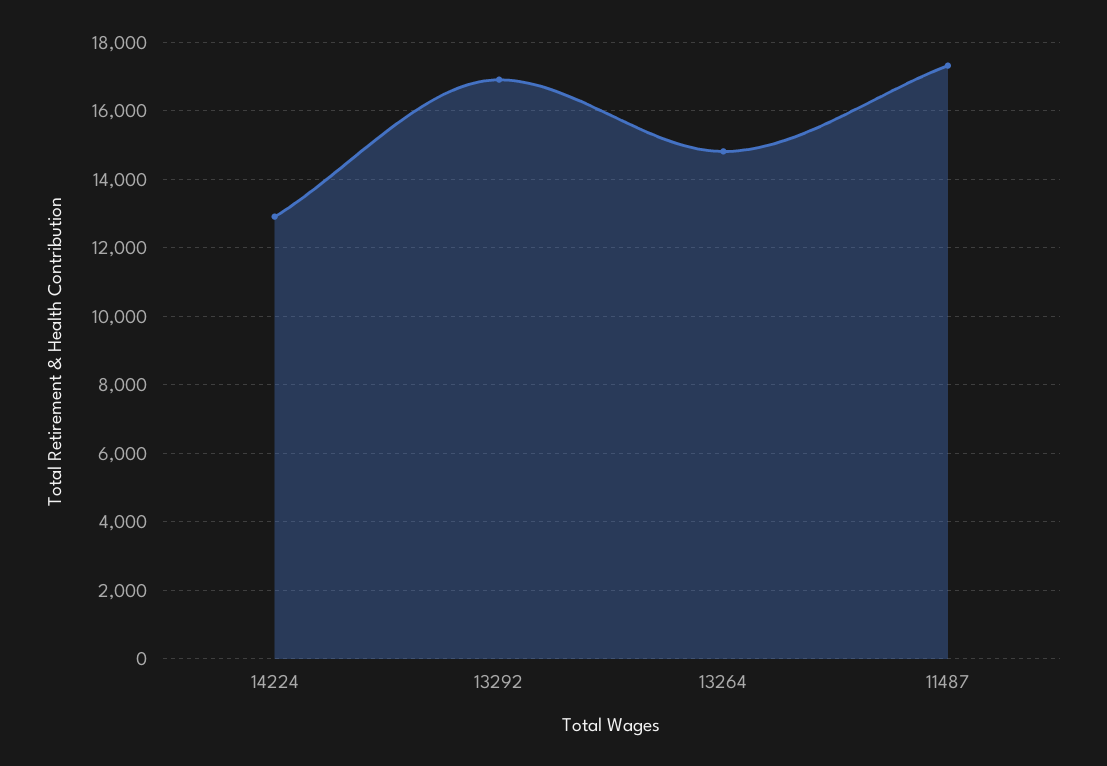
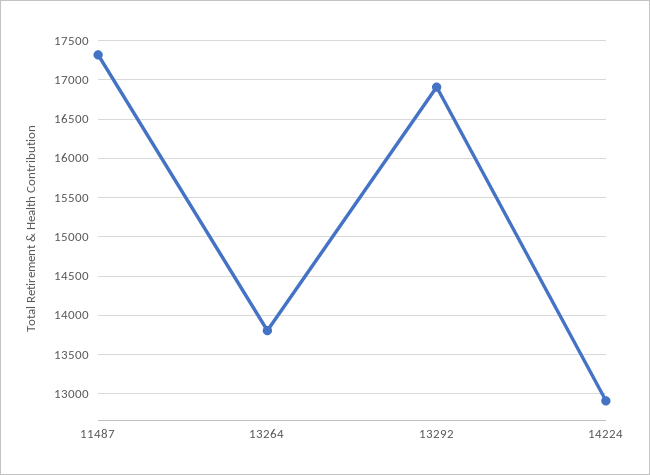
  {
    "14224": 12900,
    "13292": 16900,
-   "13264": 14800,
+   "13264": 13800,
    "11487": 17300
  }

